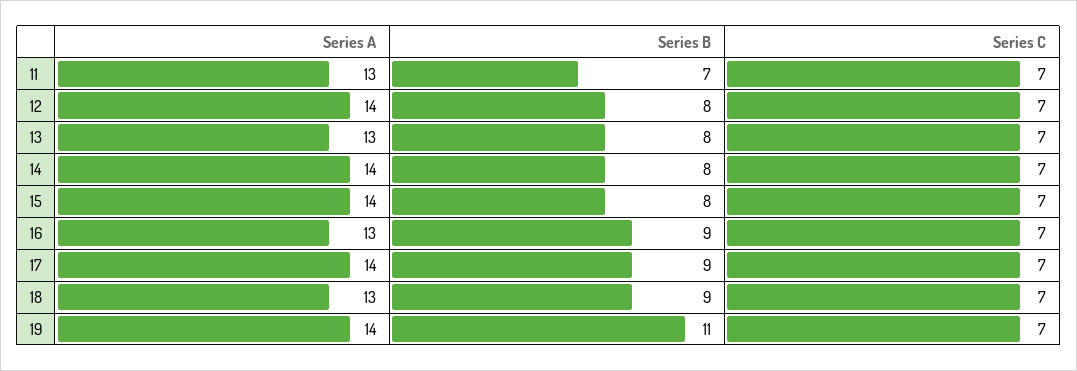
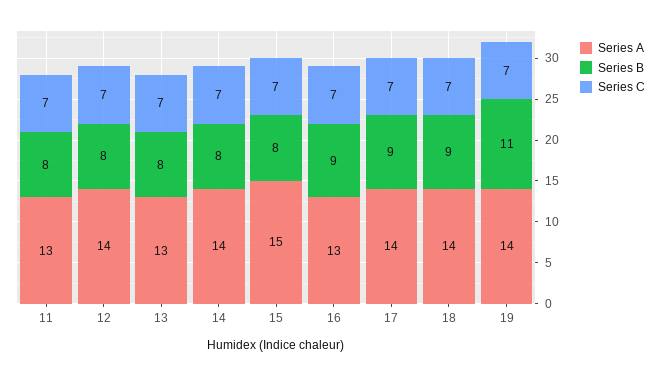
  {
    "Series A": {
      "11": 13,
      "12": 14,
      "13": 13,
      "14": 14,
-     "15": 14,
+     "15": 15,
      "16": 13,
      "17": 14,
-     "18": 13,
+     "18": 14,
      "19": 14
    },
    "Series B": {
-     "11": 7,
+     "11": 8,
      "12": 8,
      "13": 8,
      "14": 8,
      "15": 8,
      "16": 9,
      "17": 9,
      "18": 9,
      "19": 11
    },
    "Series C": {
      "11": 7,
      "12": 7,
      "13": 7,
      "14": 7,
      "15": 7,
      "16": 7,
      "17": 7,
      "18": 7,
      "19": 7
    }
  }

